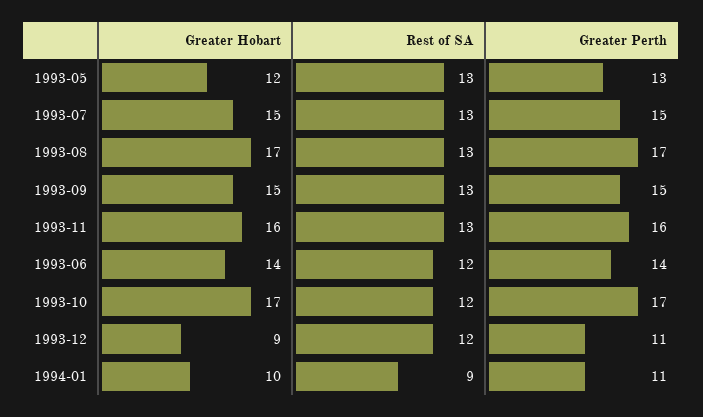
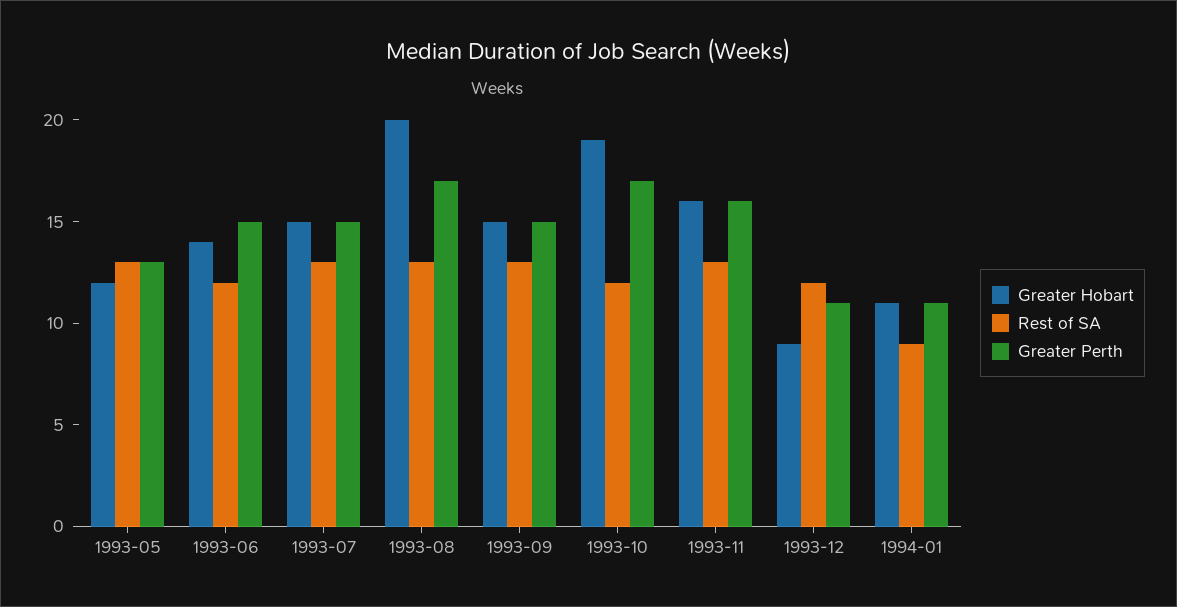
  {
    "Greater Hobart": {
      "1993-05": 12,
      "1993-07": 15,
-     "1993-08": 17,
+     "1993-08": 20,
      "1993-09": 15,
      "1993-11": 16,
      "1993-06": 14,
-     "1993-10": 17,
+     "1993-10": 19,
      "1993-12": 9,
-     "1994-01": 10
+     "1994-01": 11
    },
    "Rest of SA": {
      "1993-05": 13,
      "1993-07": 13,
      "1993-08": 13,
      "1993-09": 13,
      "1993-11": 13,
      "1993-06": 12,
      "1993-10": 12,
      "1993-12": 12,
      "1994-01": 9
    },
    "Greater Perth": {
      "1993-05": 13,
      "1993-07": 15,
      "1993-08": 17,
      "1993-09": 15,
      "1993-11": 16,
-     "1993-06": 14,
+     "1993-06": 15,
      "1993-10": 17,
      "1993-12": 11,
      "1994-01": 11
    }
  }

